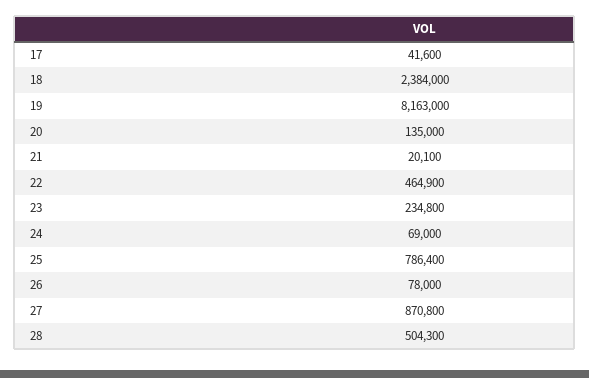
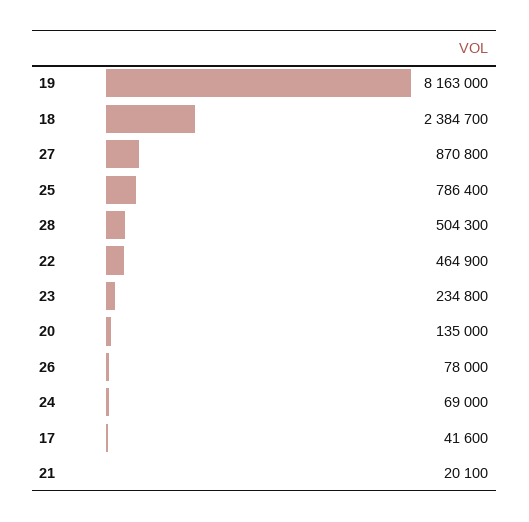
  {
    "17": 41600,
-   "18": 2384000,
+   "18": 2384700,
    "19": 8163000,
    "20": 135000,
    "21": 20100,
    "22": 464900,
    "23": 234800,
    "24": 69000,
    "25": 786400,
    "26": 78000,
    "27": 870800,
    "28": 504300
  }

